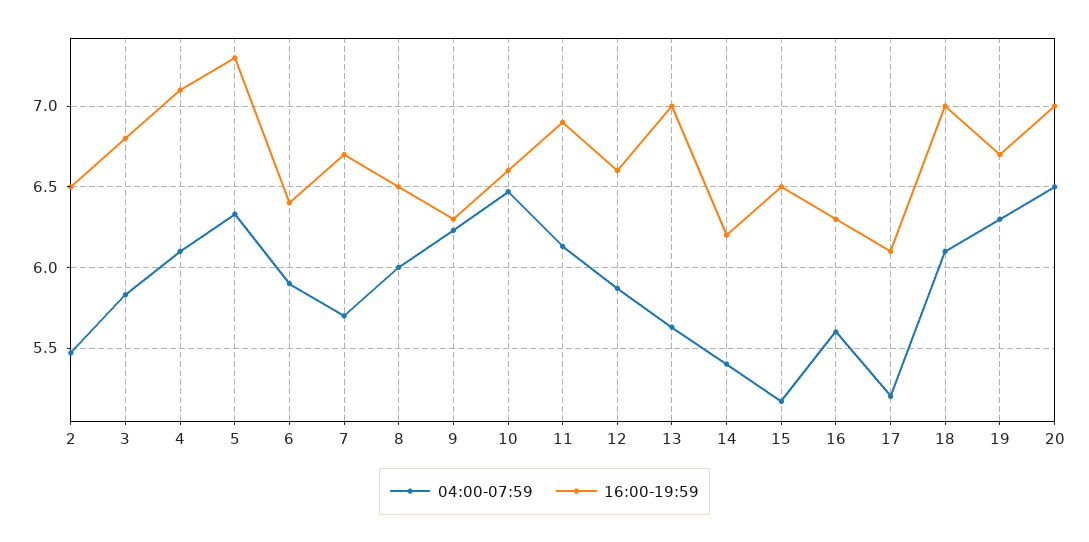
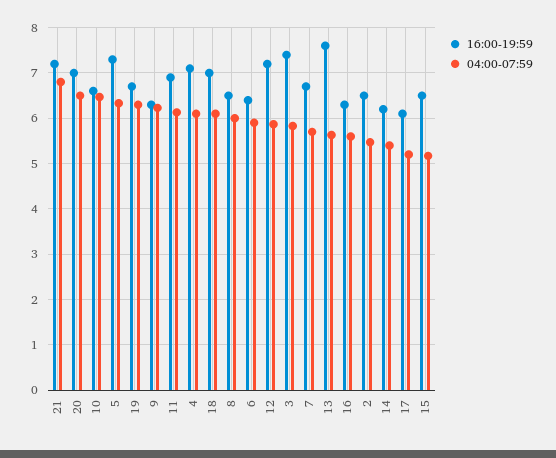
  {
    "04:00-07:59": {
      "2": 5.45,
      "3": 5.85,
      "4": 6.1,
      "5": 6.35,
      "6": 5.9,
      "7": 5.7,
      "8": 6,
      "9": 6.25,
      "10": 6.45,
      "11": 6.15,
      "12": 5.85,
      "13": 5.65,
      "14": 5.4,
      "15": 5.15,
      "16": 5.6,
      "17": 5.2,
      "18": 6.1,
      "19": 6.3,
-     "20": 6.5
+     "20": 6.5,
+     "21": 6.8
    },
    "16:00-19:59": {
      "2": 6.5,
-     "3": 6.8,
+     "3": 7.4,
      "4": 7.1,
      "5": 7.3,
      "6": 6.4,
      "7": 6.7,
      "8": 6.5,
      "9": 6.3,
      "10": 6.6,
      "11": 6.9,
-     "12": 6.6,
+     "12": 7.2,
-     "13": 7,
+     "13": 7.6,
      "14": 6.2,
      "15": 6.5,
      "16": 6.3,
      "17": 6.1,
      "18": 7,
      "19": 6.7,
-     "20": 7
+     "20": 7,
+     "21": 7.2
    }
  }

